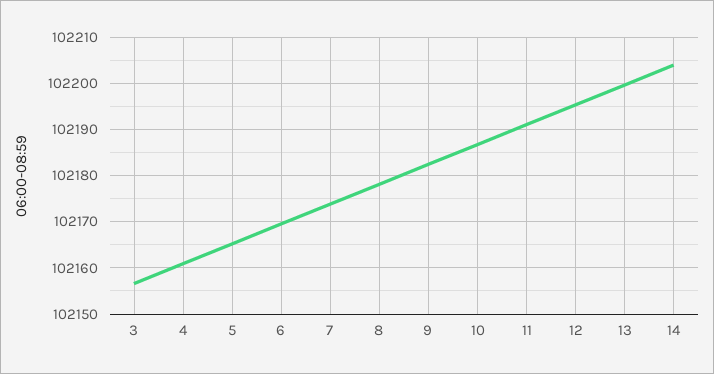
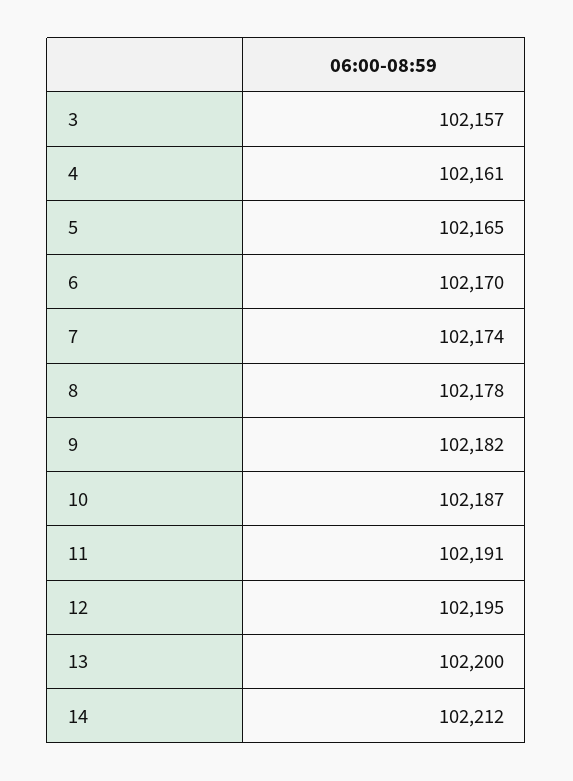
  {
    "3": 102157,
    "4": 102161,
    "5": 102165,
    "6": 102170,
    "7": 102174,
    "8": 102178,
    "9": 102182,
    "10": 102187,
    "11": 102191,
    "12": 102195,
    "13": 102200,
-   "14": 102204
+   "14": 102212
  }

